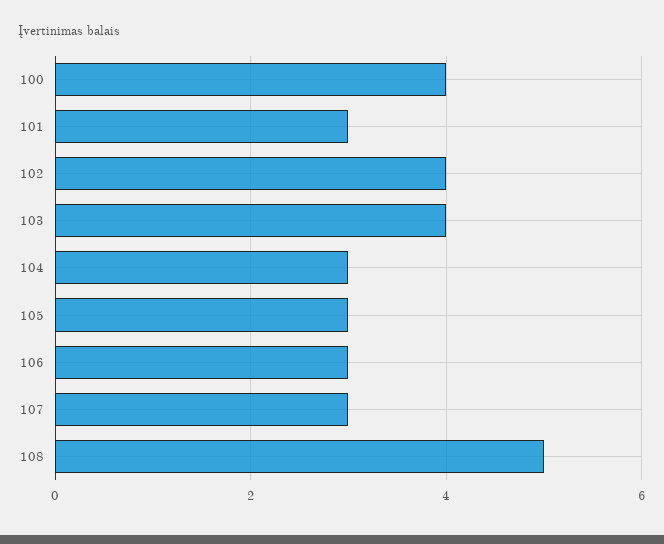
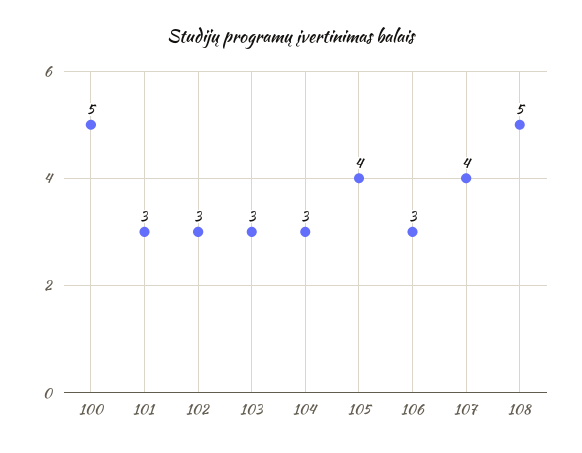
  {
-   "100": 4,
+   "100": 5,
    "101": 3,
-   "102": 4,
+   "102": 3,
-   "103": 4,
+   "103": 3,
    "104": 3,
-   "105": 3,
+   "105": 4,
    "106": 3,
-   "107": 3,
+   "107": 4,
    "108": 5
  }

